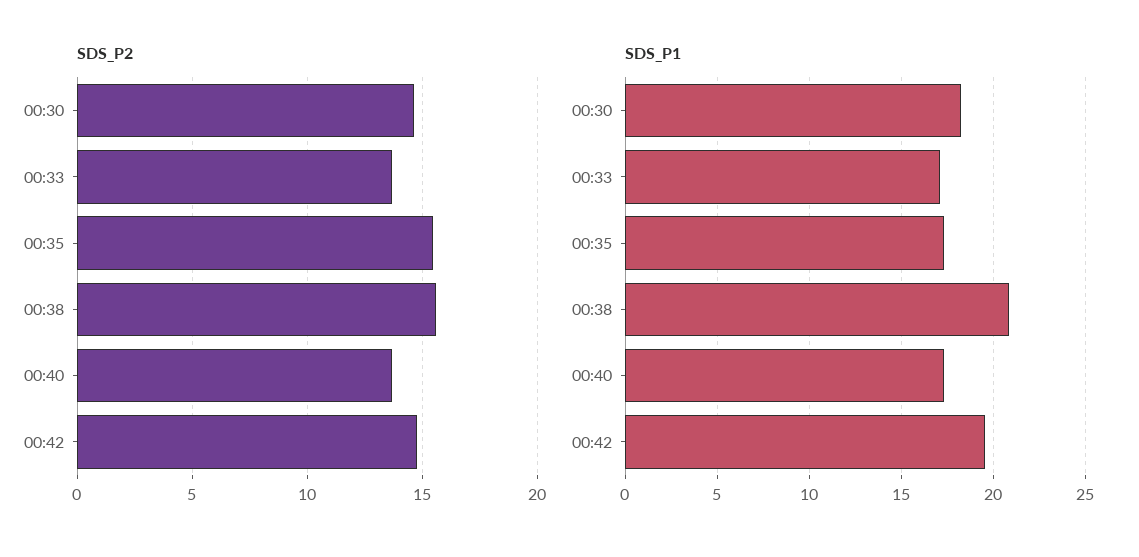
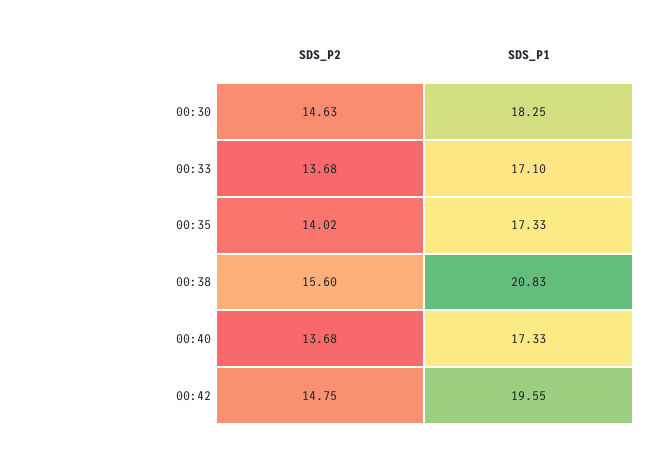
  {
    "SDS_P2": {
      "00:30": 14.63,
      "00:33": 13.68,
-     "00:35": 15.5,
+     "00:35": 14.02,
      "00:38": 15.6,
      "00:40": 13.68,
      "00:42": 14.75
    },
    "SDS_P1": {
      "00:30": 18.25,
      "00:33": 17.1,
      "00:35": 17.33,
      "00:38": 20.83,
      "00:40": 17.33,
      "00:42": 19.55
    }
  }

